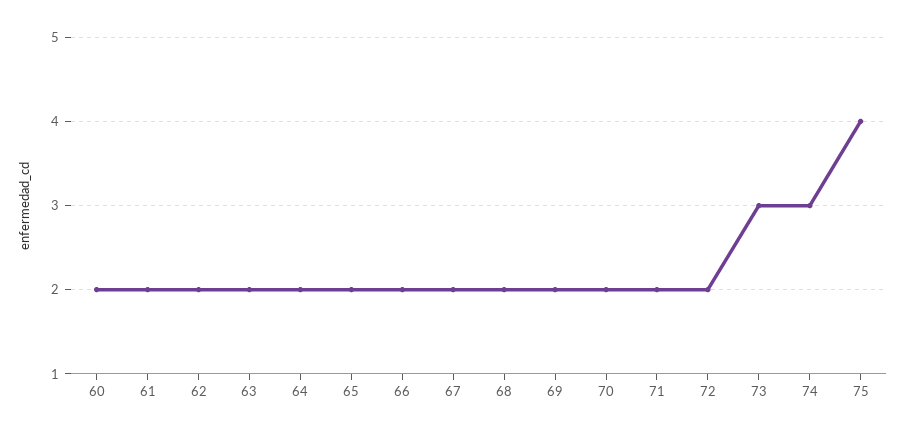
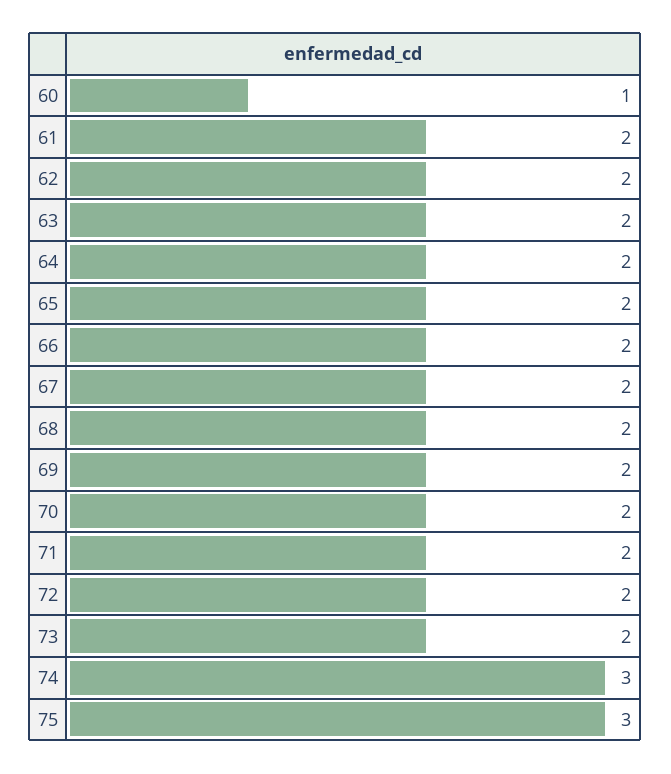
  {
-   "60": 2,
+   "60": 1,
    "61": 2,
    "62": 2,
    "63": 2,
    "64": 2,
    "65": 2,
    "66": 2,
    "67": 2,
    "68": 2,
    "69": 2,
    "70": 2,
    "71": 2,
    "72": 2,
-   "73": 3,
+   "73": 2,
    "74": 3,
-   "75": 4
+   "75": 3
  }

